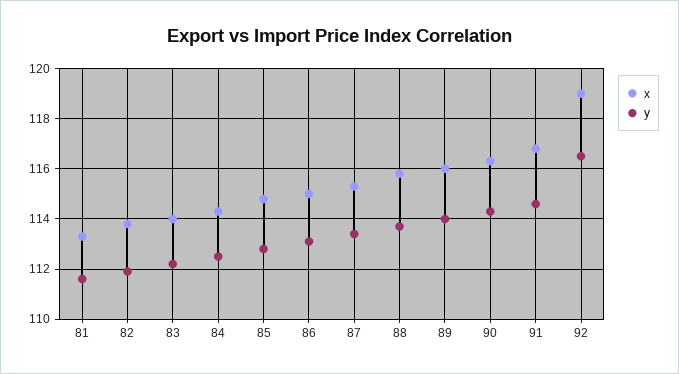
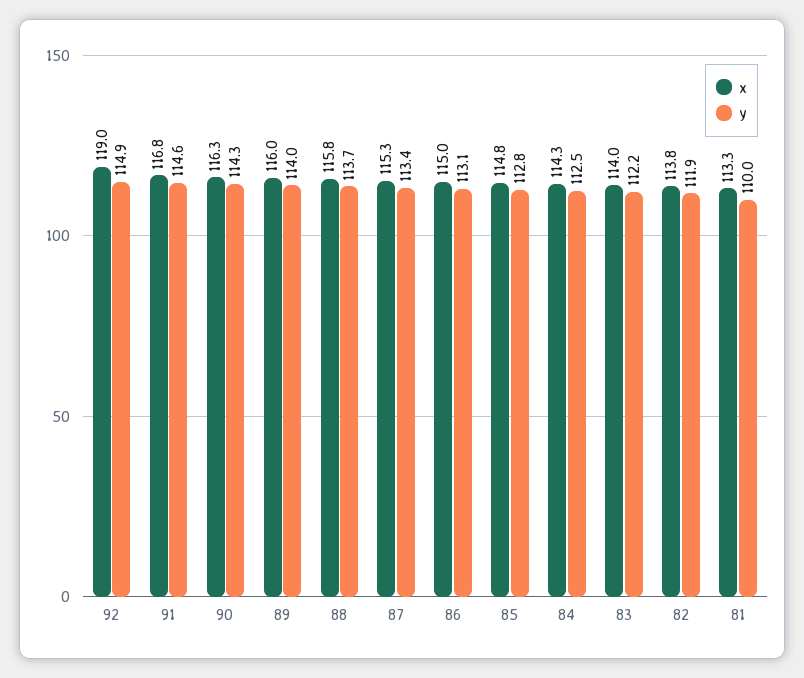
  {
    "x": {
      "81": 113.3,
      "82": 113.8,
      "83": 114,
      "84": 114.3,
      "85": 114.8,
      "86": 115,
      "87": 115.3,
      "88": 115.8,
      "89": 116,
      "90": 116.3,
      "91": 116.8,
      "92": 119
    },
    "y": {
-     "81": 111.5,
+     "81": 110,
      "82": 111.9,
      "83": 112.2,
      "84": 112.5,
      "85": 112.8,
      "86": 113.1,
      "87": 113.4,
      "88": 113.7,
      "89": 114,
      "90": 114.3,
      "91": 114.6,
-     "92": 116.5
+     "92": 114.9
    }
  }

